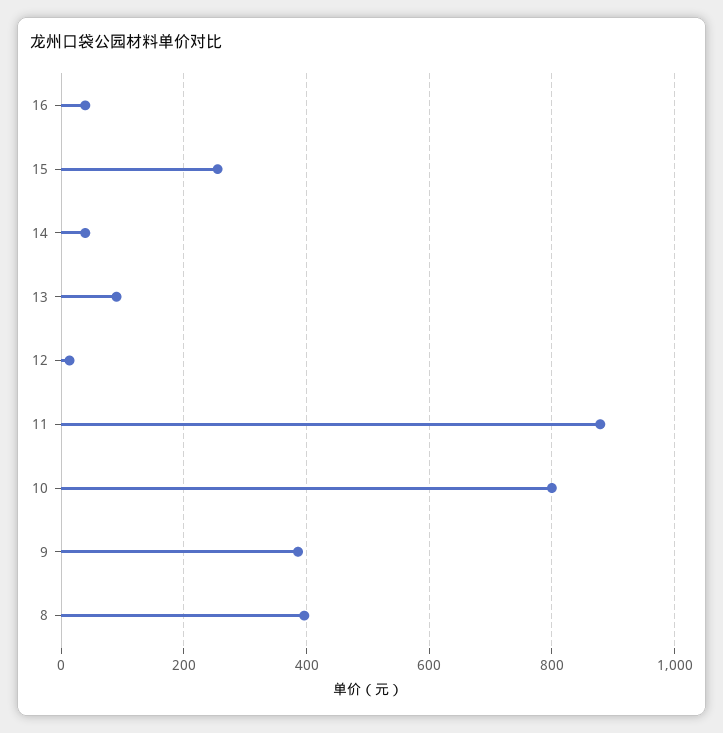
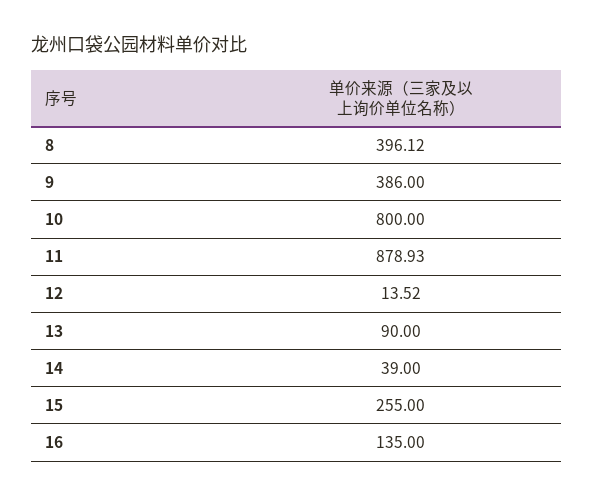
  {
-   "16": 40,
+   "16": 135,
    "15": 255,
    "14": 39,
    "13": 90,
    "12": 13.52,
    "11": 878.93,
    "10": 800,
    "9": 386,
    "8": 396.12
  }

